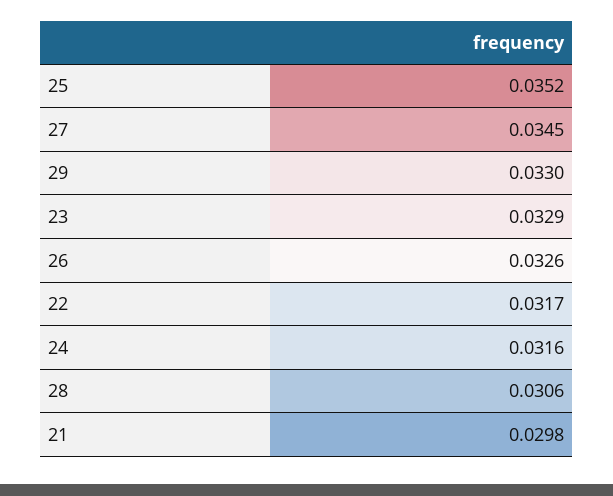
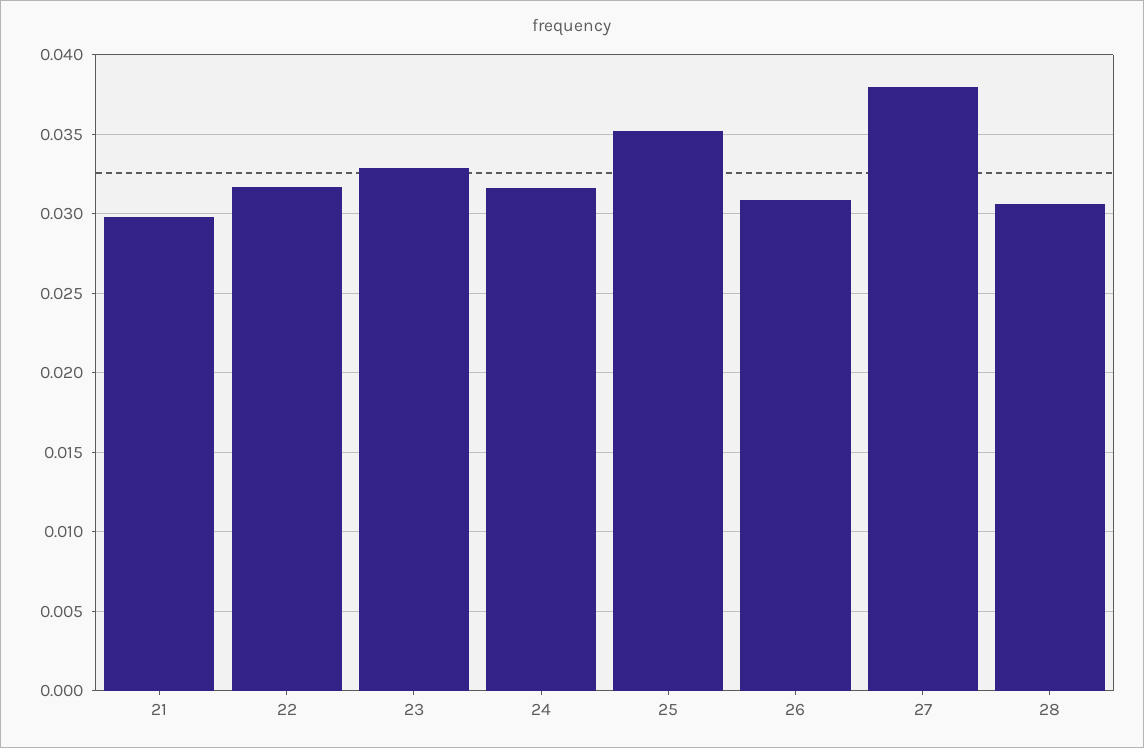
  {
    "25": 0.0352,
-   "27": 0.0345,
+   "27": 0.038,
-   "29": 0.033,
    "23": 0.0329,
-   "26": 0.0326,
+   "26": 0.031,
    "22": 0.0317,
    "24": 0.0316,
    "28": 0.0306,
    "21": 0.0298
  }

